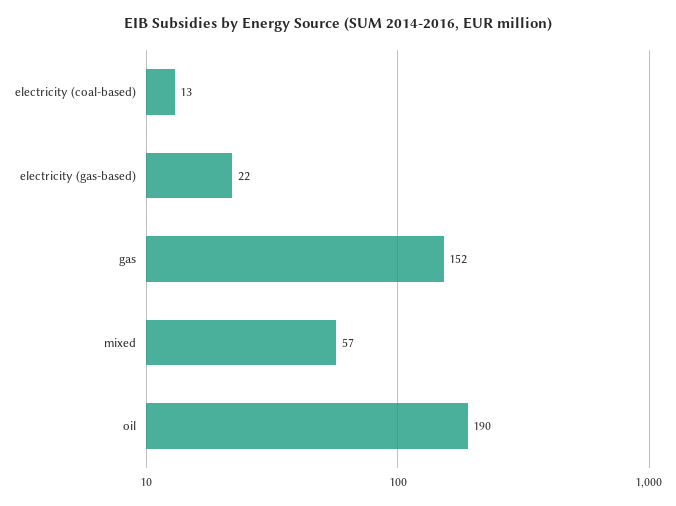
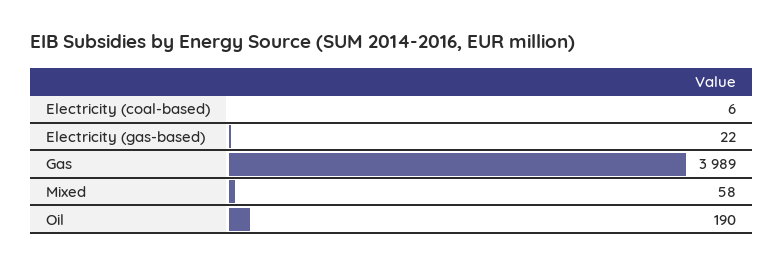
  {
-   "electricity (coal-based)": 13,
+   "electricity (coal-based)": 6,
    "electricity (gas-based)": 22,
-   "gas": 152,
+   "gas": 3989,
-   "mixed": 57,
+   "mixed": 58,
    "oil": 190
  }

